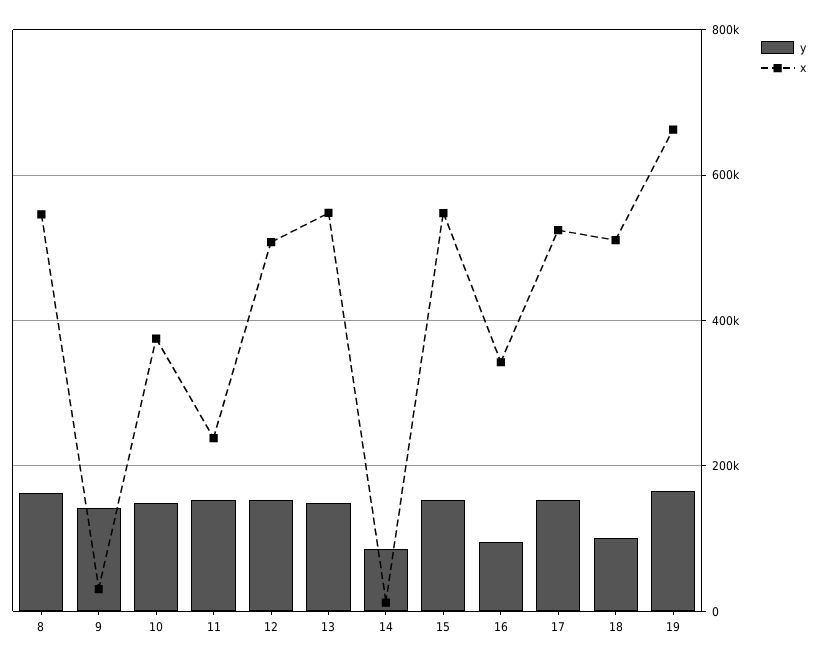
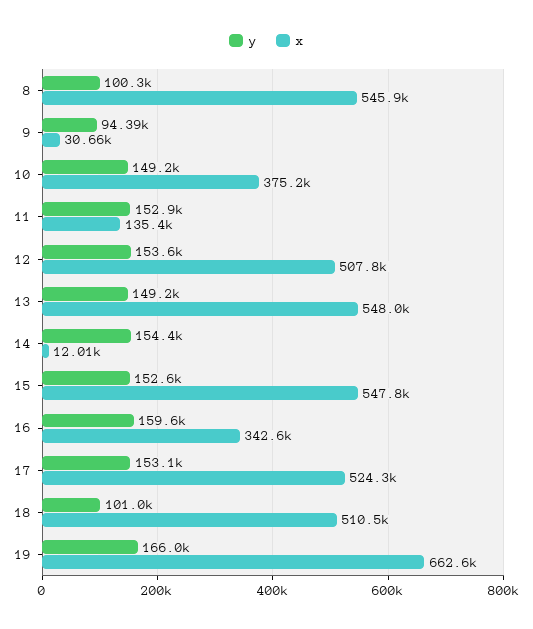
  {
    "y": {
-     "8": 160000,
+     "8": 100300,
-     "9": 140000,
+     "9": 94390,
      "10": 149200,
      "11": 152900,
      "12": 153600,
      "13": 149200,
-     "14": 80000,
+     "14": 154400,
      "15": 152600,
-     "16": 100000,
+     "16": 159600,
      "17": 153100,
      "18": 101000,
      "19": 166000
    },
    "x": {
      "8": 545900,
      "9": 30660,
      "10": 375200,
-     "11": 240000,
+     "11": 135400,
      "12": 507800,
      "13": 548000,
      "14": 12010,
      "15": 547800,
      "16": 342600,
      "17": 524300,
      "18": 510500,
      "19": 662600
    }
  }

